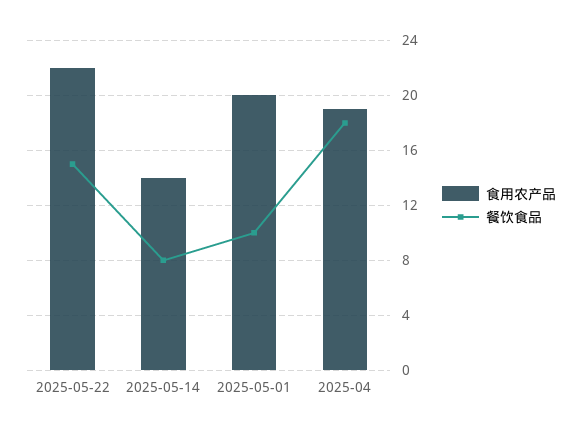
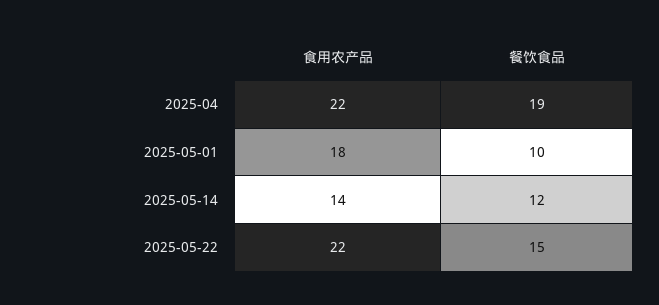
  {
    "食用农产品": {
      "2025-05-22": 22,
      "2025-05-14": 14,
-     "2025-05-01": 20,
+     "2025-05-01": 18,
-     "2025-04": 19
+     "2025-04": 22
    },
    "餐饮食品": {
      "2025-05-22": 15,
-     "2025-05-14": 8,
+     "2025-05-14": 12,
      "2025-05-01": 10,
-     "2025-04": 18
+     "2025-04": 19
    }
  }

